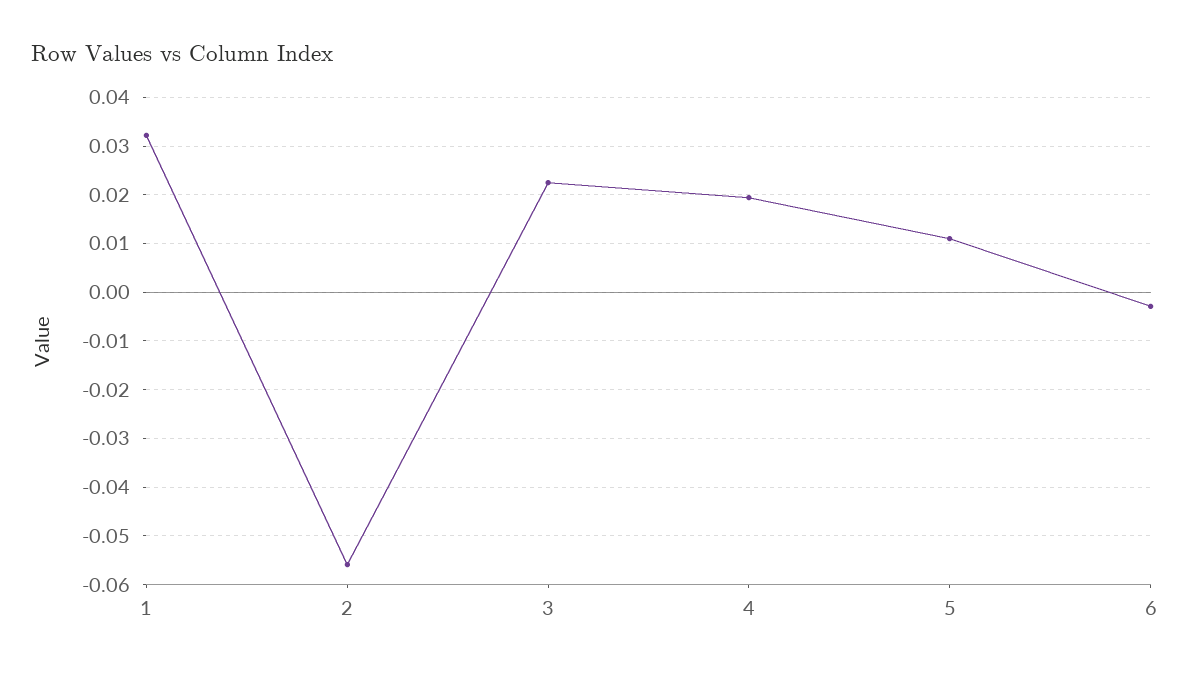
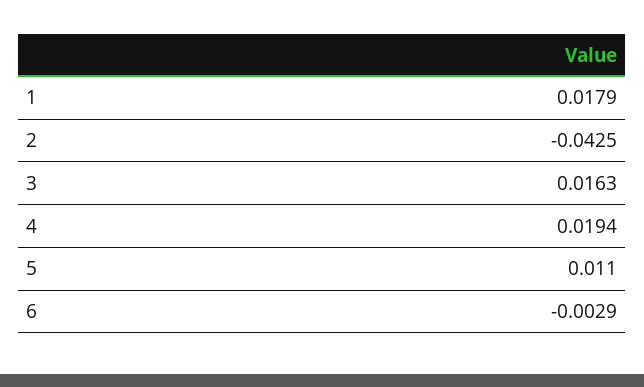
  {
-   "1": 0.032,
+   "1": 0.0179,
-   "2": -0.056,
+   "2": -0.0425,
-   "3": 0.022,
+   "3": 0.0163,
    "4": 0.0194,
    "5": 0.011,
    "6": -0.0029
  }

